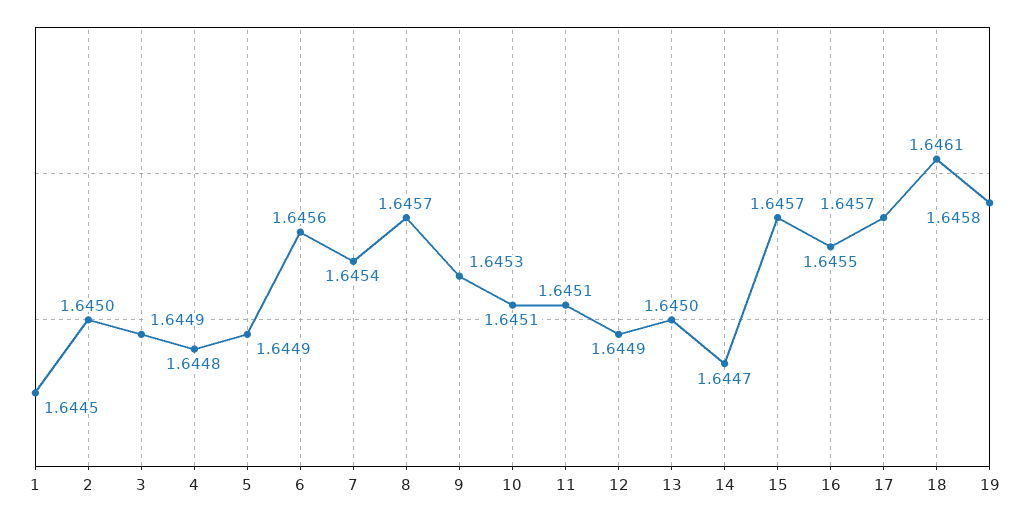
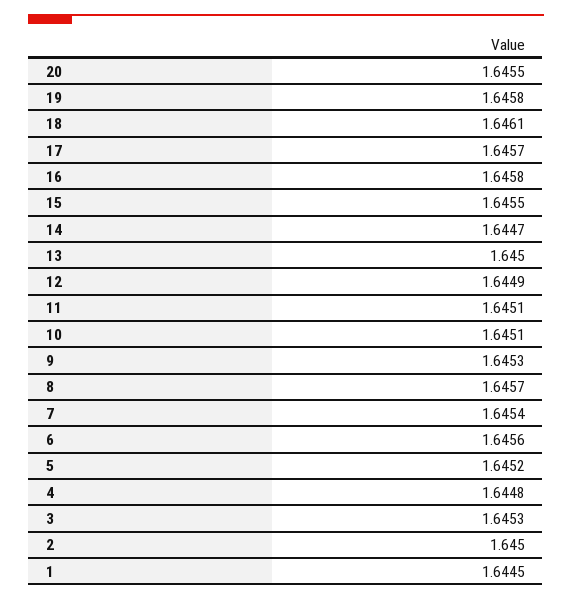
  {
    "1": 1.6445,
    "2": 1.645,
-   "3": 1.6449,
+   "3": 1.6453,
    "4": 1.6448,
-   "5": 1.6449,
+   "5": 1.6452,
    "6": 1.6456,
    "7": 1.6454,
    "8": 1.6457,
    "9": 1.6453,
    "10": 1.6451,
    "11": 1.6451,
    "12": 1.6449,
    "13": 1.645,
    "14": 1.6447,
-   "15": 1.6457,
+   "15": 1.6455,
-   "16": 1.6455,
+   "16": 1.6458,
    "17": 1.6457,
    "18": 1.6461,
-   "19": 1.6458
+   "19": 1.6458,
+   "20": 1.6455
  }

